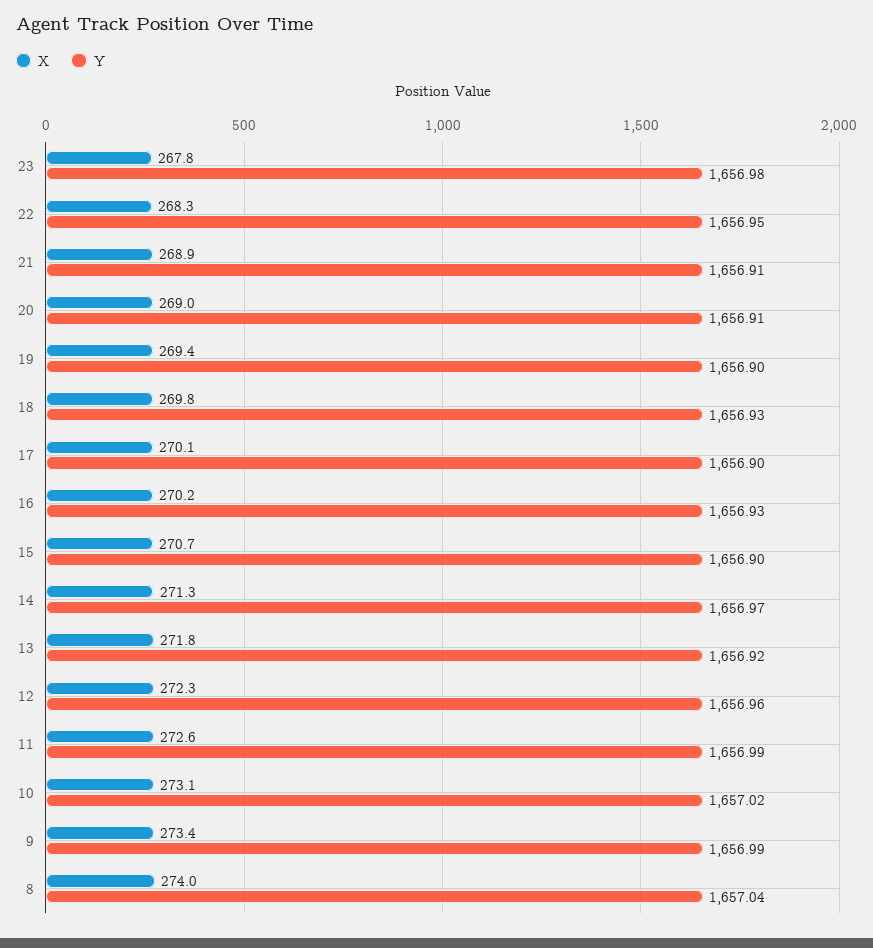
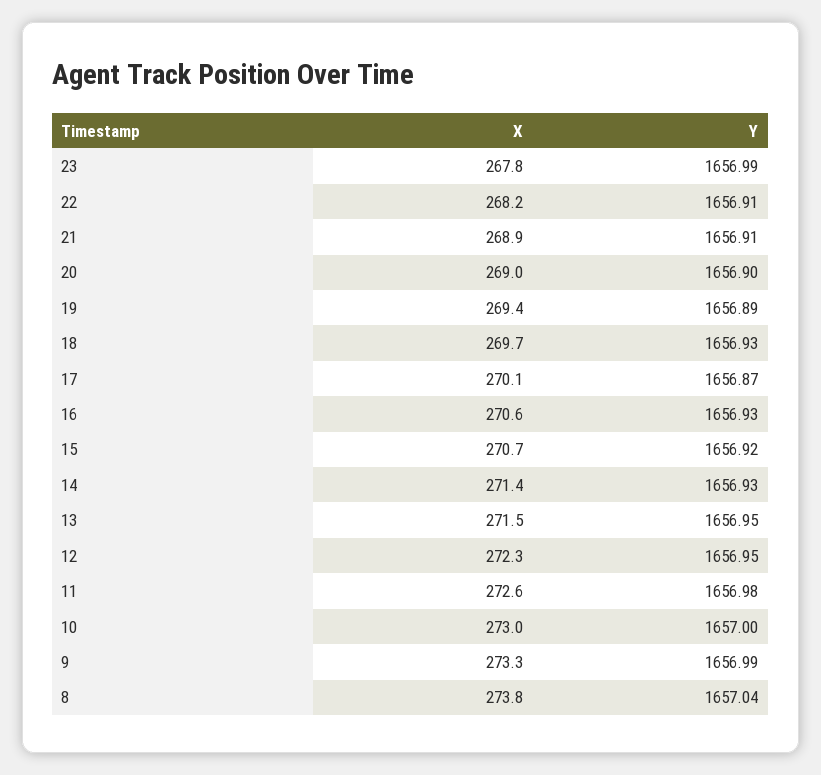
  {
    "X": {
      "23": 267.8,
-     "22": 268.3,
+     "22": 268.2,
      "21": 268.9,
      "20": 269,
      "19": 269.4,
-     "18": 269.8,
+     "18": 269.7,
      "17": 270.1,
-     "16": 270.2,
+     "16": 270.6,
      "15": 270.7,
-     "14": 271.3,
+     "14": 271.4,
-     "13": 271.8,
+     "13": 271.5,
      "12": 272.3,
      "11": 272.6,
-     "10": 273.1,
+     "10": 273,
-     "9": 273.4,
+     "9": 273.3,
-     "8": 274
+     "8": 273.8
    },
    "Y": {
-     "23": 1656.98,
+     "23": 1656.99,
-     "22": 1656.95,
+     "22": 1656.91,
      "21": 1656.91,
-     "20": 1656.91,
+     "20": 1656.9,
-     "19": 1656.9,
+     "19": 1656.89,
      "18": 1656.93,
-     "17": 1656.9,
+     "17": 1656.87,
      "16": 1656.93,
-     "15": 1656.9,
+     "15": 1656.92,
-     "14": 1656.97,
+     "14": 1656.93,
-     "13": 1656.92,
+     "13": 1656.95,
-     "12": 1656.96,
+     "12": 1656.95,
-     "11": 1656.99,
+     "11": 1656.98,
-     "10": 1657.02,
+     "10": 1657,
      "9": 1656.99,
      "8": 1657.04
    }
  }

